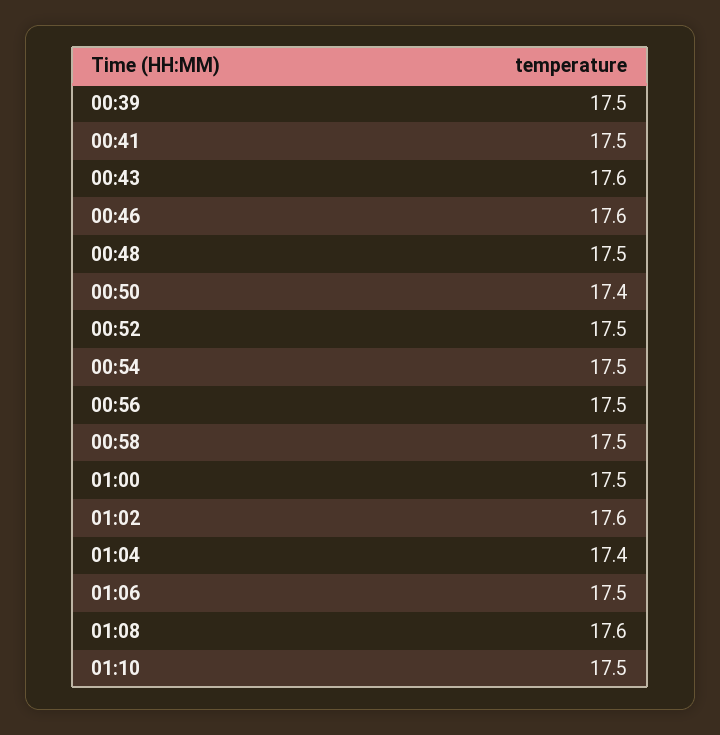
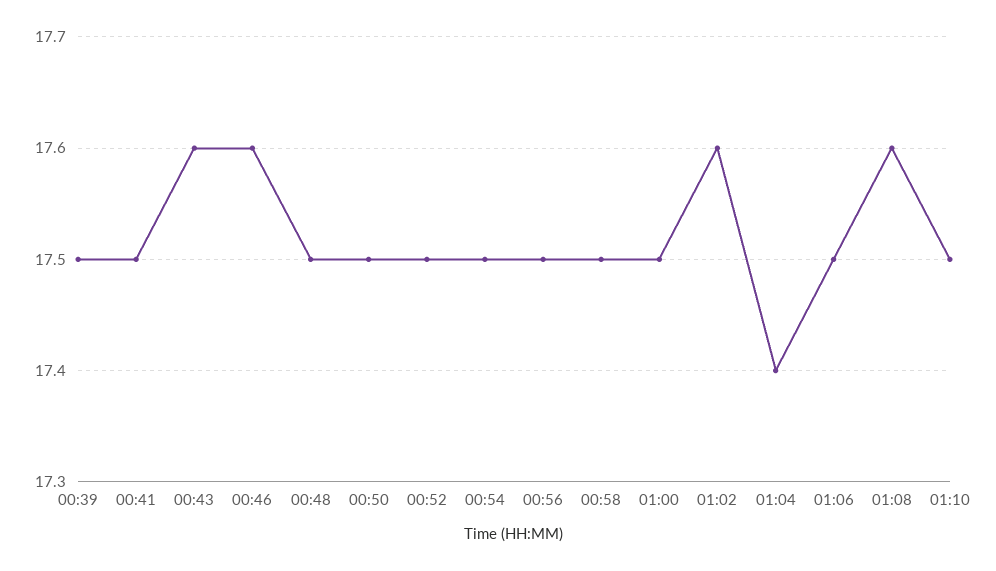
  {
    "00:39": 17.5,
    "00:41": 17.5,
    "00:43": 17.6,
    "00:46": 17.6,
    "00:48": 17.5,
-   "00:50": 17.4,
+   "00:50": 17.5,
    "00:52": 17.5,
    "00:54": 17.5,
    "00:56": 17.5,
    "00:58": 17.5,
    "01:00": 17.5,
    "01:02": 17.6,
    "01:04": 17.4,
    "01:06": 17.5,
    "01:08": 17.6,
    "01:10": 17.5
  }

